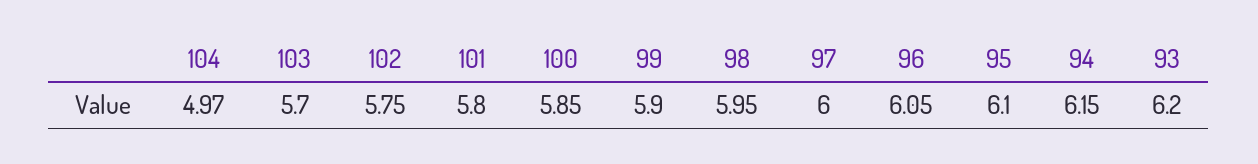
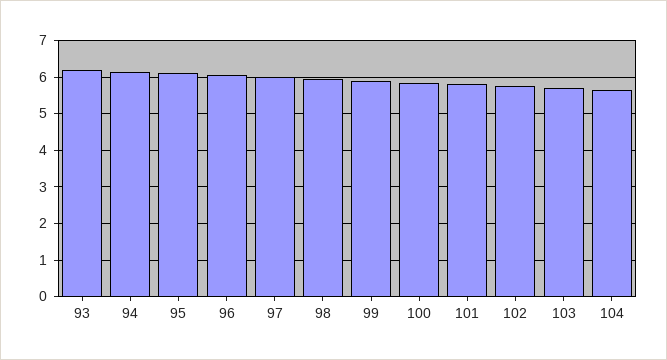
  {
-   "104": 4.97,
+   "104": 5.6,
    "103": 5.7,
    "102": 5.75,
    "101": 5.8,
    "100": 5.85,
    "99": 5.9,
    "98": 5.95,
    "97": 6,
    "96": 6.05,
    "95": 6.1,
    "94": 6.15,
    "93": 6.2
  }

